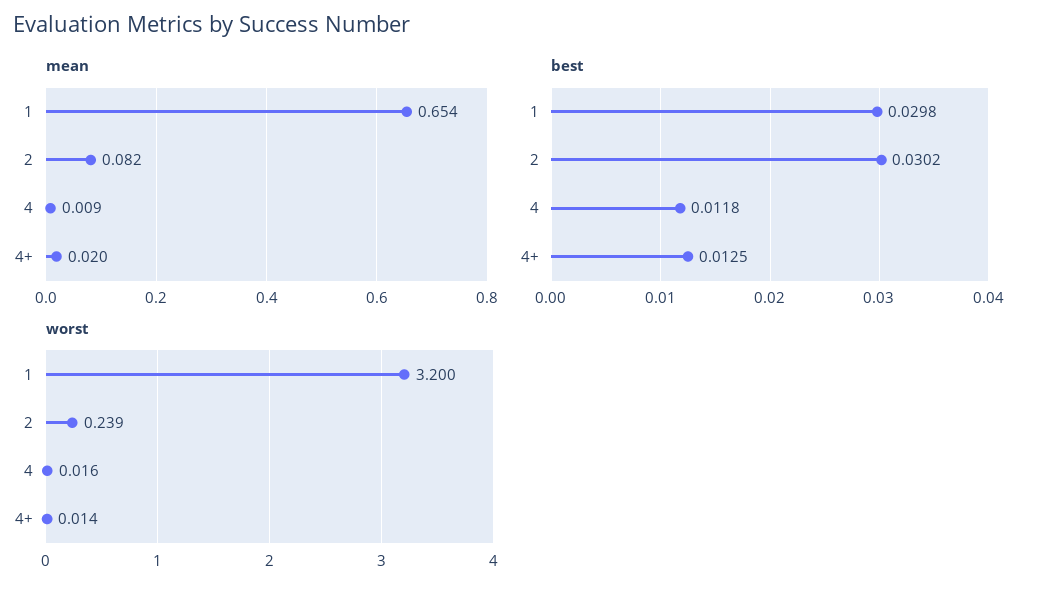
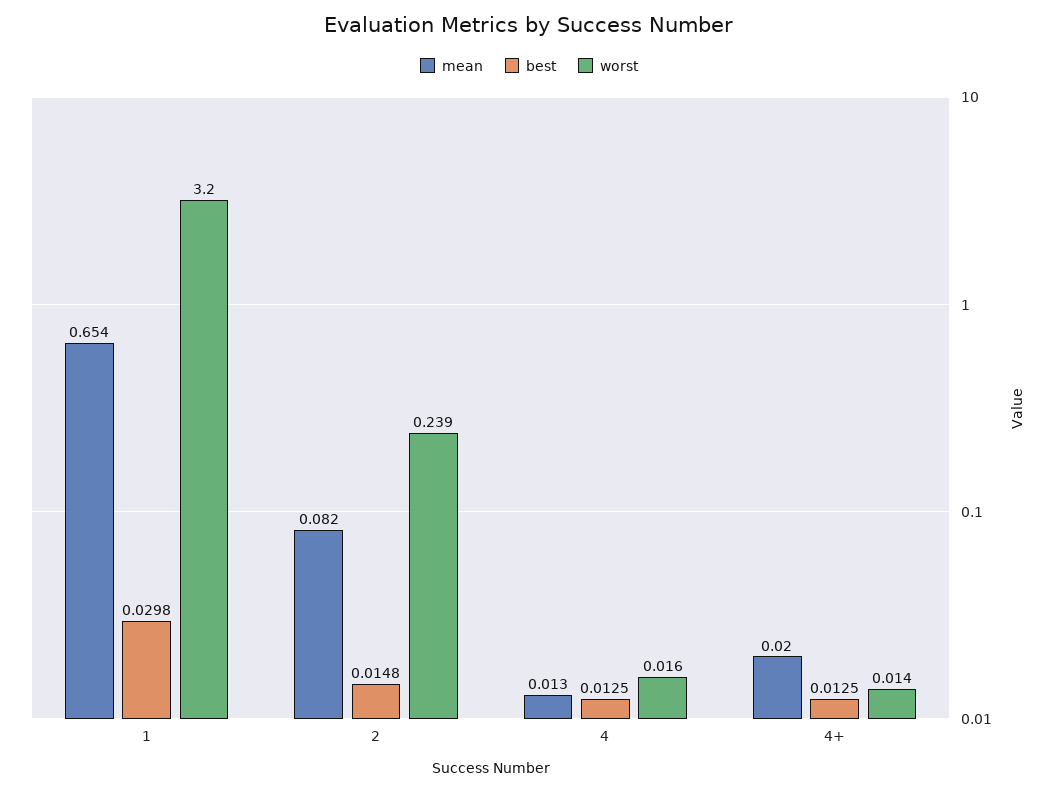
  {
    "mean": {
      "1": 0.654,
      "2": 0.082,
-     "4": 0.009,
+     "4": 0.013,
      "4+": 0.02
    },
    "best": {
      "1": 0.0298,
-     "2": 0.0302,
+     "2": 0.0148,
-     "4": 0.0118,
+     "4": 0.0125,
      "4+": 0.0125
    },
    "worst": {
      "1": 3.2,
      "2": 0.239,
      "4": 0.016,
      "4+": 0.014
    }
  }

